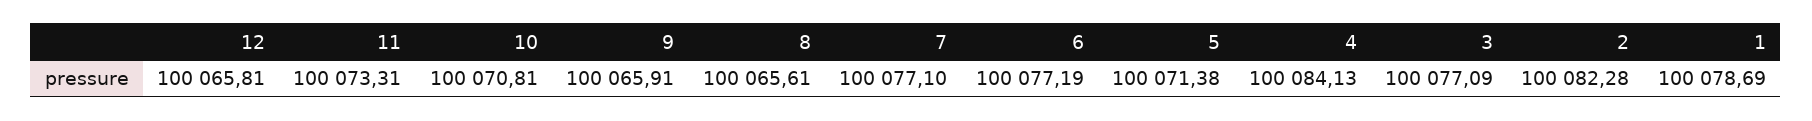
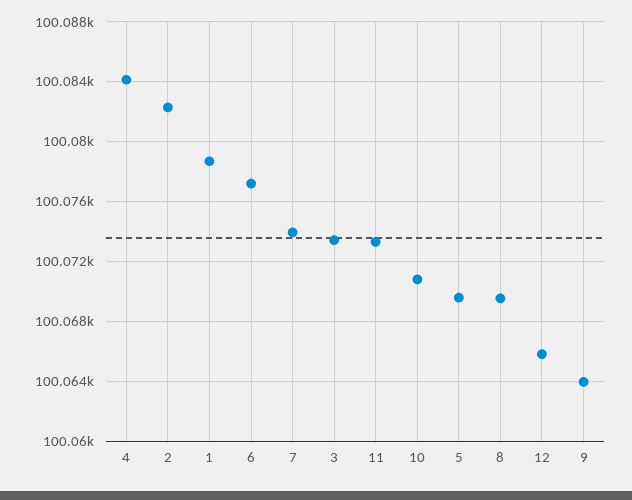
  {
    "12": 100065.81,
    "11": 100073.31,
    "10": 100070.81,
-   "9": 100065.91,
+   "9": 100064,
-   "8": 100065.61,
+   "8": 100069.5,
-   "7": 100077.1,
+   "7": 100074,
    "6": 100077.19,
-   "5": 100071.38,
+   "5": 100069.5,
    "4": 100084.13,
-   "3": 100077.09,
+   "3": 100073.5,
    "2": 100082.28,
    "1": 100078.69
  }

